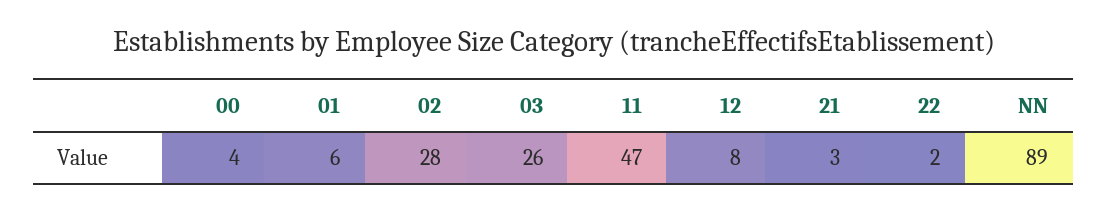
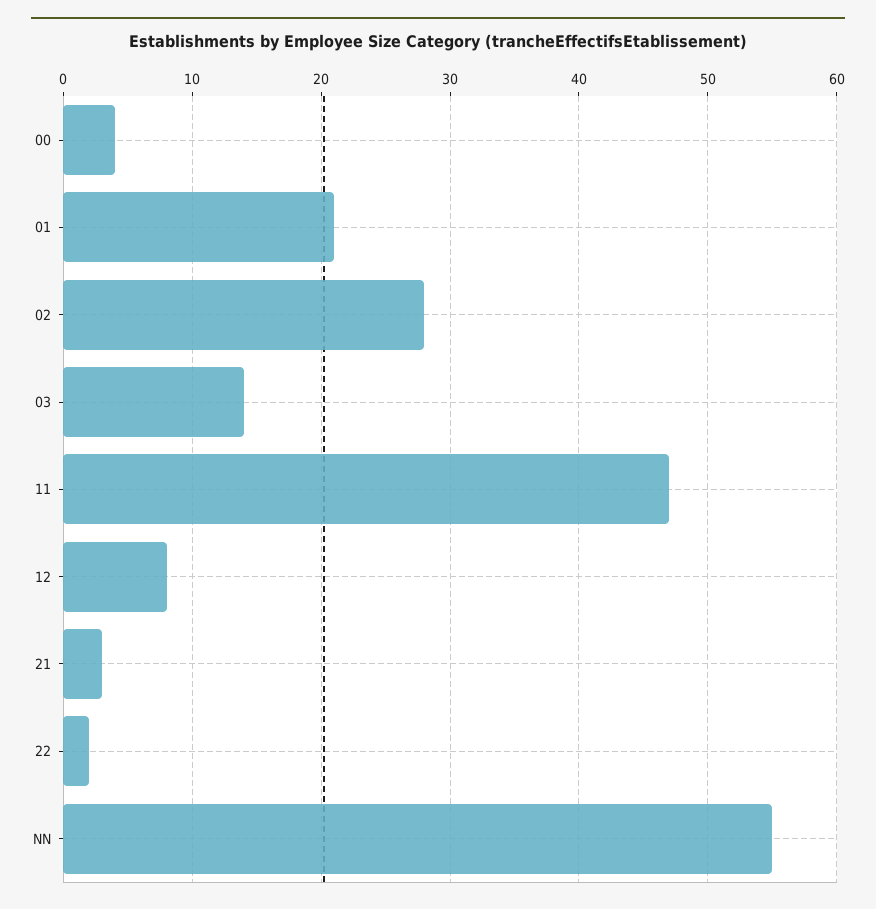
  {
    "00": 4,
-   "01": 6,
+   "01": 21,
    "02": 28,
-   "03": 26,
+   "03": 14,
    "11": 47,
    "12": 8,
    "21": 3,
    "22": 2,
-   "NN": 89
+   "NN": 55
  }

